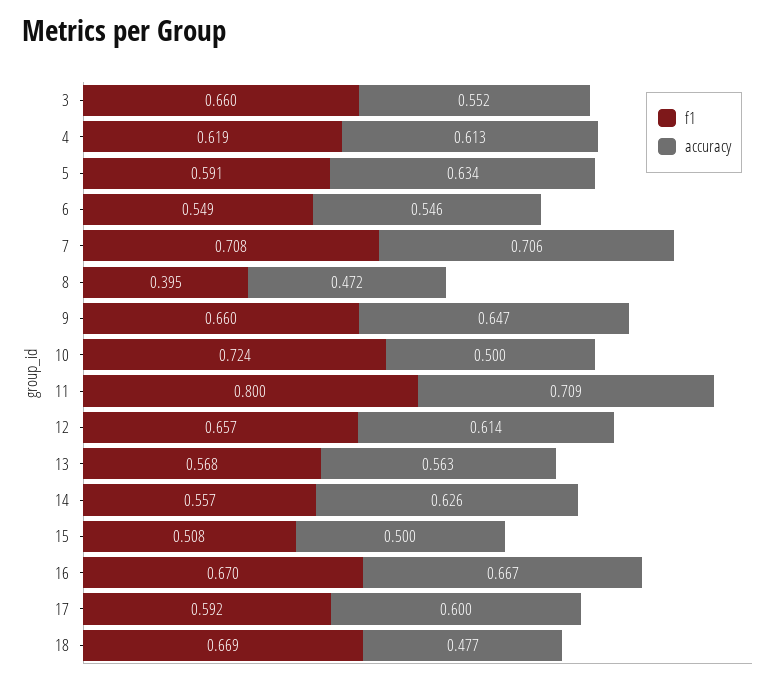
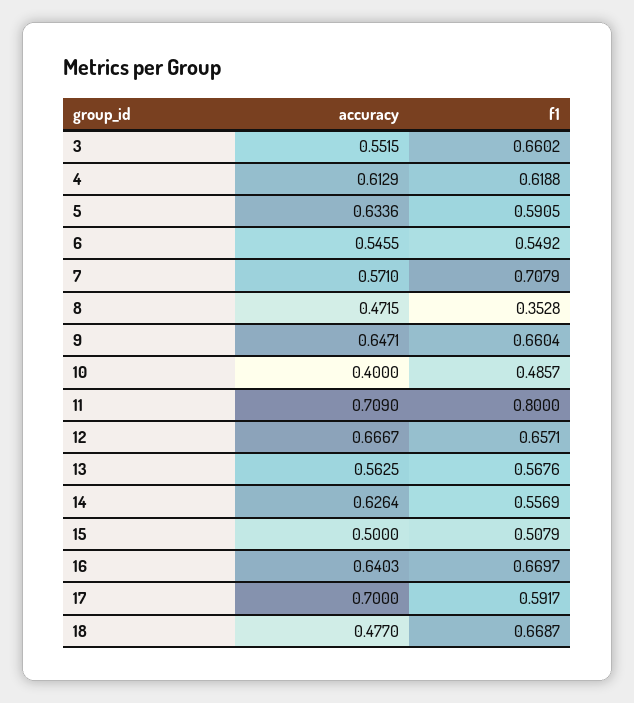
  {
    "f1": {
      "3": 0.6602,
      "4": 0.6188,
      "5": 0.5905,
      "6": 0.5492,
      "7": 0.7079,
-     "8": 0.395,
+     "8": 0.3528,
      "9": 0.6604,
-     "10": 0.724,
+     "10": 0.4857,
      "11": 0.8,
      "12": 0.6571,
      "13": 0.5676,
      "14": 0.5569,
      "15": 0.5079,
      "16": 0.6697,
      "17": 0.5917,
      "18": 0.6687
    },
    "accuracy": {
      "3": 0.5515,
      "4": 0.6129,
      "5": 0.6336,
      "6": 0.5455,
-     "7": 0.706,
+     "7": 0.571,
      "8": 0.4715,
      "9": 0.6471,
-     "10": 0.5,
+     "10": 0.4,
      "11": 0.709,
-     "12": 0.614,
+     "12": 0.6667,
      "13": 0.5625,
      "14": 0.6264,
      "15": 0.5,
-     "16": 0.667,
+     "16": 0.6403,
-     "17": 0.6,
+     "17": 0.7,
      "18": 0.477
    }
  }

